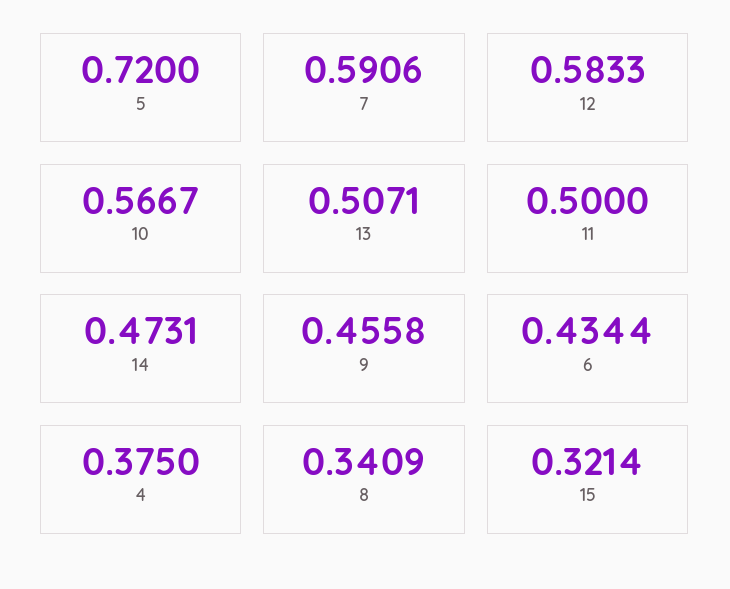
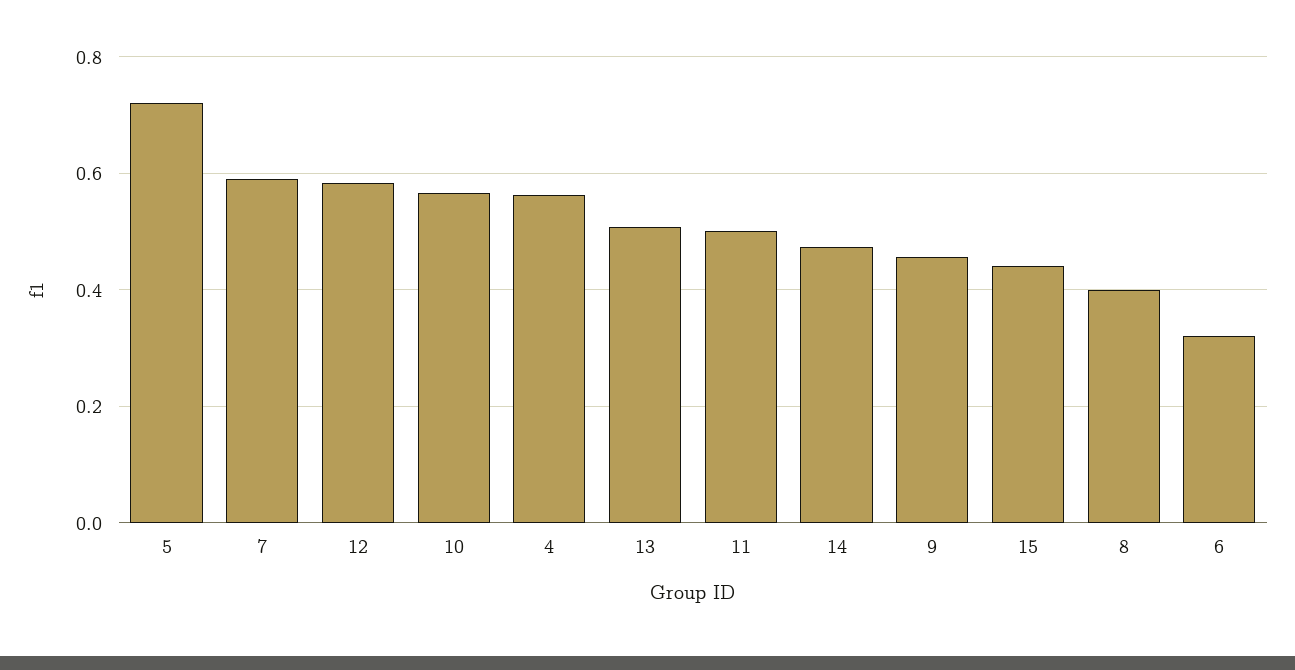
  {
    "5": 0.72,
    "7": 0.5906,
    "12": 0.5833,
    "10": 0.5667,
    "13": 0.5071,
    "11": 0.5,
    "14": 0.4731,
    "9": 0.4558,
-   "6": 0.4344,
+   "6": 0.32,
-   "4": 0.375,
+   "4": 0.56,
-   "8": 0.3409,
+   "8": 0.4,
-   "15": 0.3214
+   "15": 0.44
  }

